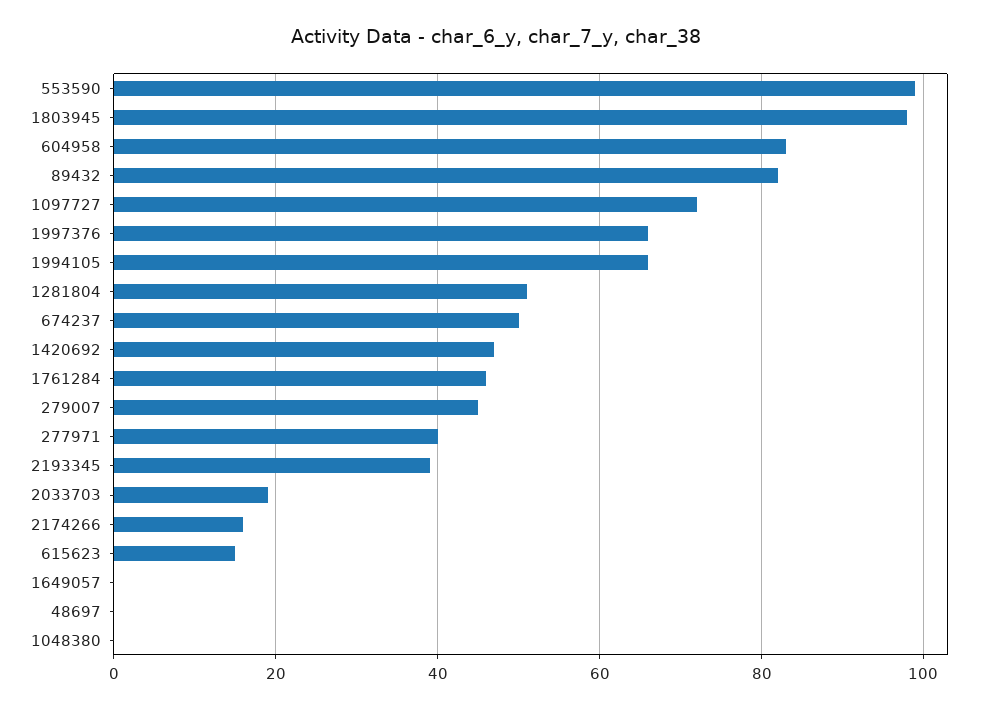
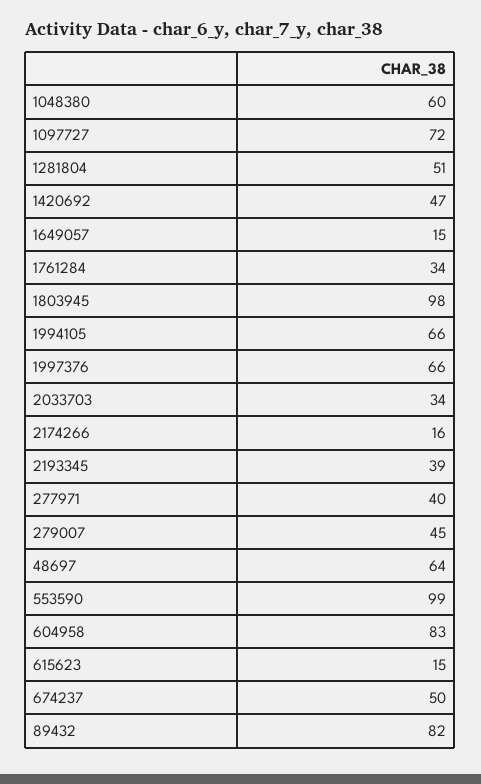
  {
    "553590": 99,
    "1803945": 98,
    "604958": 83,
    "89432": 82,
    "1097727": 72,
    "1997376": 66,
    "1994105": 66,
    "1281804": 51,
    "674237": 50,
    "1420692": 47,
-   "1761284": 45,
+   "1761284": 34,
    "279007": 45,
    "277971": 40,
    "2193345": 39,
-   "2033703": 20,
+   "2033703": 34,
    "2174266": 16,
    "615623": 15,
-   "1649057": 0,
+   "1649057": 15,
-   "48697": 0,
+   "48697": 64,
-   "1048380": 0
+   "1048380": 60
  }

